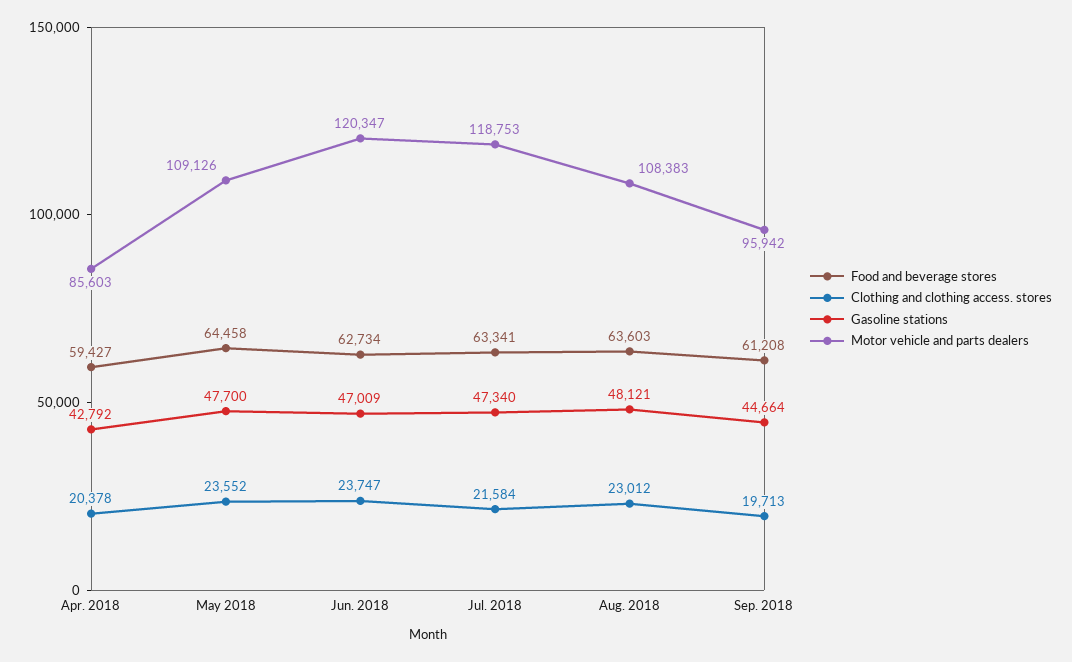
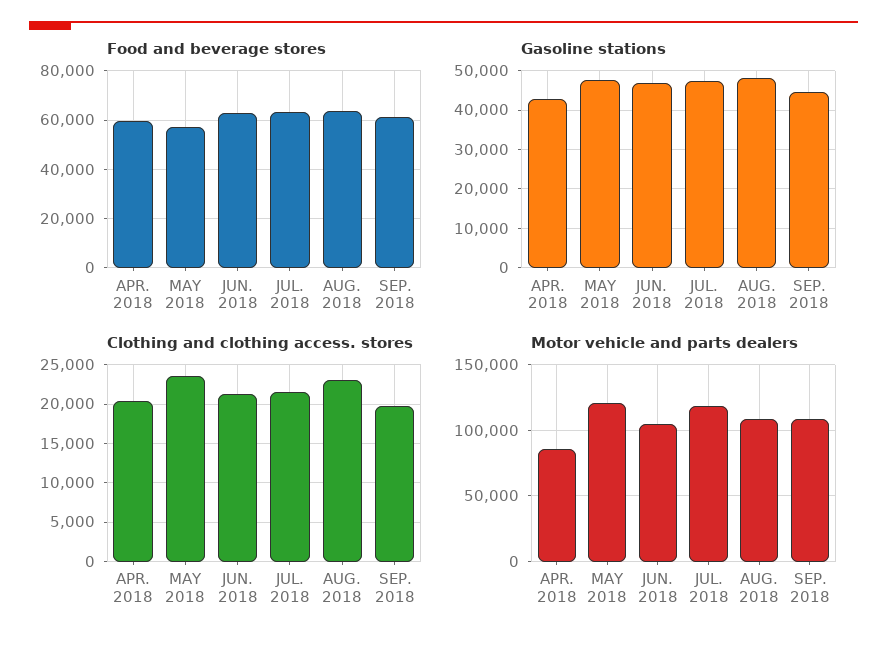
  {
    "Food and beverage stores": {
      "Apr. 2018": 59427,
-     "May 2018": 64458,
+     "May 2018": 57500,
      "Jun. 2018": 62734,
      "Jul. 2018": 63341,
      "Aug. 2018": 63603,
      "Sep. 2018": 61208
    },
    "Clothing and clothing access. stores": {
      "Apr. 2018": 20378,
      "May 2018": 23552,
-     "Jun. 2018": 23747,
+     "Jun. 2018": 21000,
      "Jul. 2018": 21584,
      "Aug. 2018": 23012,
      "Sep. 2018": 19713
    },
    "Gasoline stations": {
      "Apr. 2018": 42792,
      "May 2018": 47700,
      "Jun. 2018": 47009,
      "Jul. 2018": 47340,
      "Aug. 2018": 48121,
      "Sep. 2018": 44664
    },
    "Motor vehicle and parts dealers": {
      "Apr. 2018": 85603,
-     "May 2018": 109126,
+     "May 2018": 120000,
-     "Jun. 2018": 120347,
+     "Jun. 2018": 105000,
      "Jul. 2018": 118753,
      "Aug. 2018": 108383,
-     "Sep. 2018": 95942
+     "Sep. 2018": 110000
    }
  }

